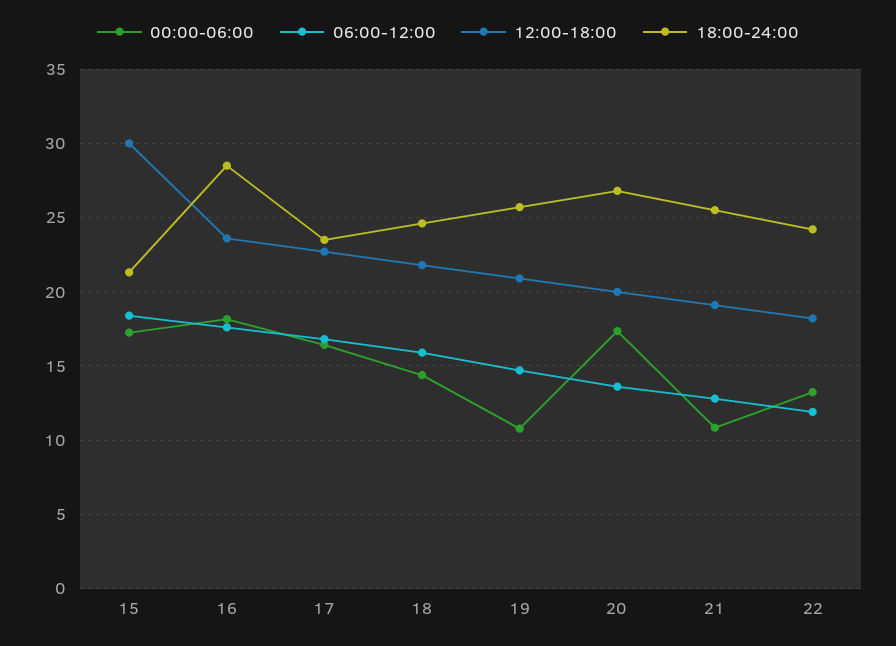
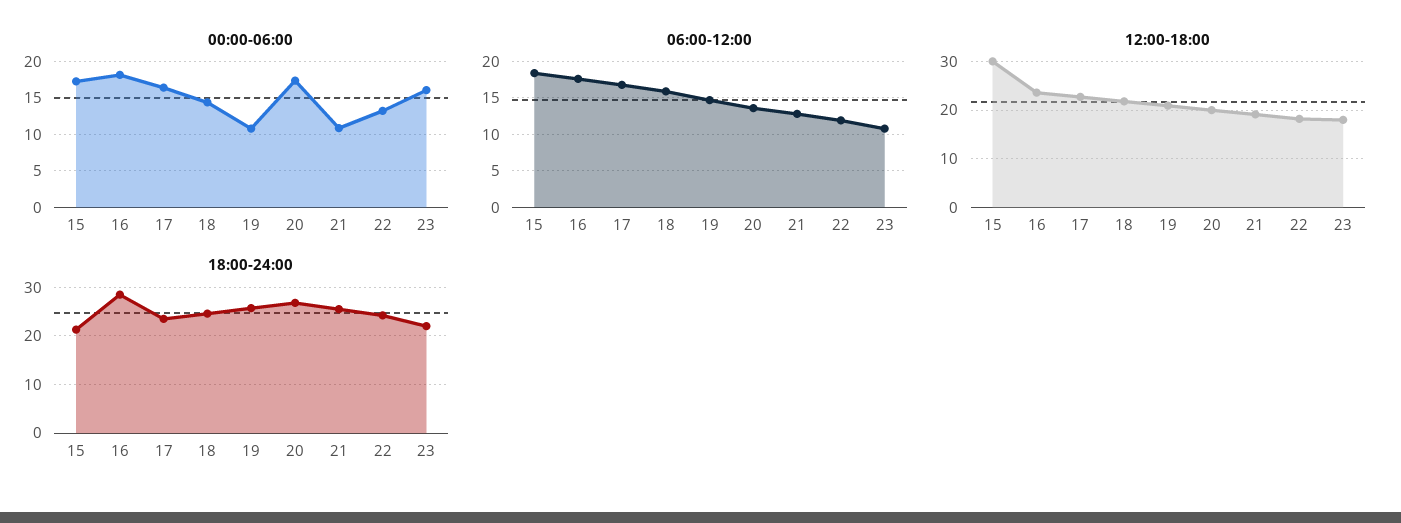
  {
    "00:00-06:00": {
      "15": 17.5,
      "16": 18,
      "17": 16.5,
      "18": 14.5,
      "19": 11,
      "20": 17.5,
      "21": 11,
-     "22": 13
+     "22": 13,
+     "23": 16
    },
    "06:00-12:00": {
      "15": 18.5,
      "16": 17.5,
      "17": 17,
      "18": 16,
      "19": 14.5,
      "20": 13.5,
      "21": 13,
-     "22": 12
+     "22": 12,
+     "23": 11
    },
    "12:00-18:00": {
      "15": 30,
      "16": 23.5,
      "17": 22.5,
      "18": 22,
      "19": 21,
      "20": 20,
      "21": 19,
-     "22": 18
+     "22": 18,
+     "23": 18
    },
    "18:00-24:00": {
      "15": 21.5,
      "16": 28.5,
      "17": 23.5,
      "18": 24.5,
      "19": 25.5,
      "20": 27,
      "21": 25.5,
-     "22": 24
+     "22": 24,
+     "23": 22
    }
  }

